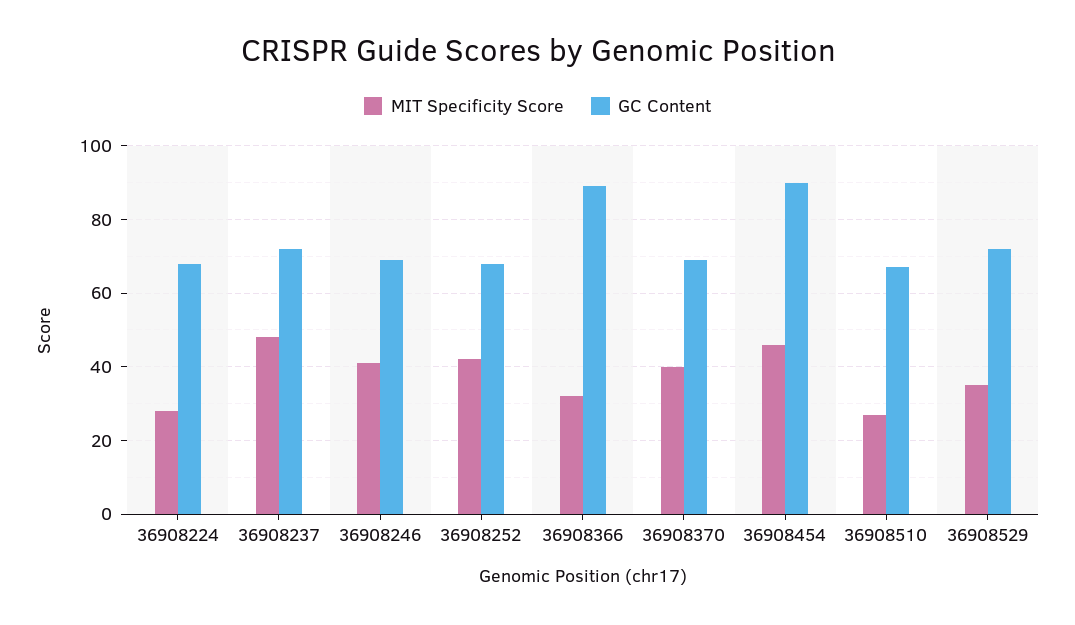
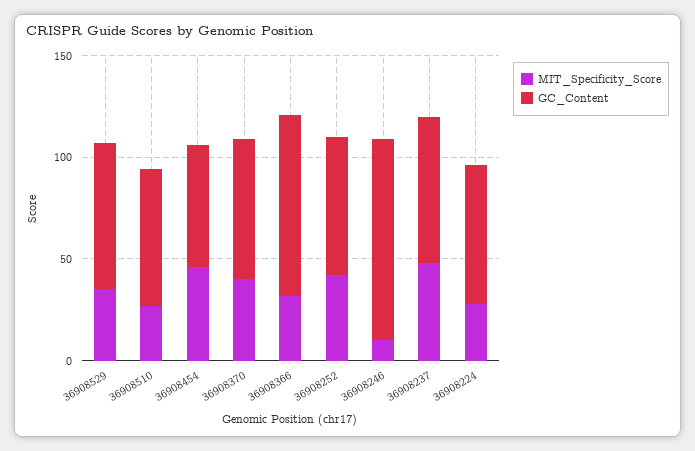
  {
    "MIT Specificity Score": {
      "36908224": 30,
      "36908237": 50,
-     "36908246": 40,
+     "36908246": 10,
      "36908252": 40,
      "36908366": 30,
      "36908370": 40,
      "36908454": 45,
      "36908510": 25,
      "36908529": 35
    },
    "GC Content": {
      "36908224": 70,
      "36908237": 70,
-     "36908246": 70,
+     "36908246": 100,
      "36908252": 70,
      "36908366": 90,
      "36908370": 70,
-     "36908454": 90,
+     "36908454": 60,
      "36908510": 65,
      "36908529": 70
    }
  }

